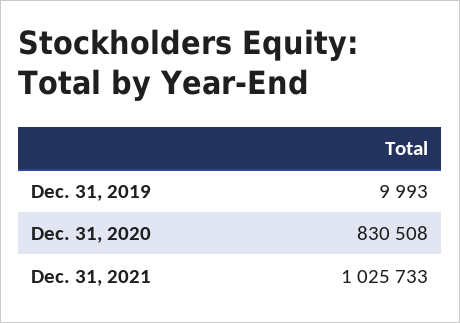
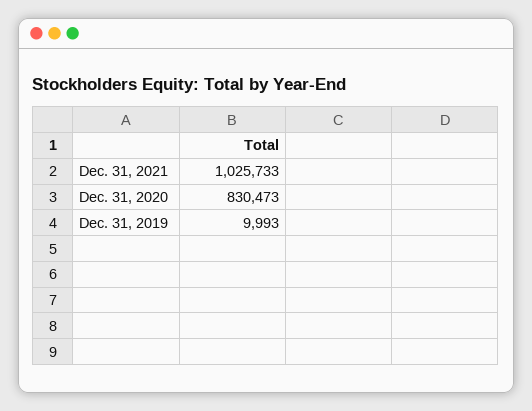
  {
    "Dec. 31, 2019": 9993,
-   "Dec. 31, 2020": 830508,
+   "Dec. 31, 2020": 830473,
    "Dec. 31, 2021": 1025733
  }

